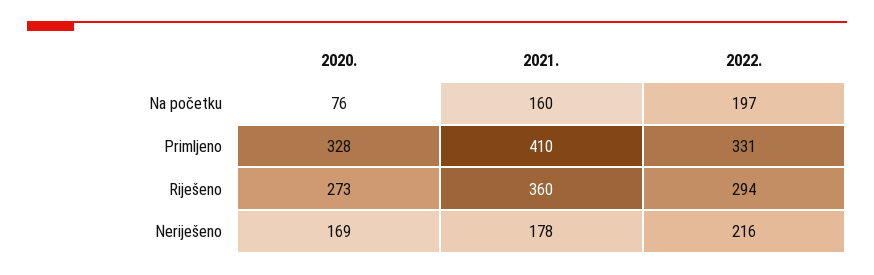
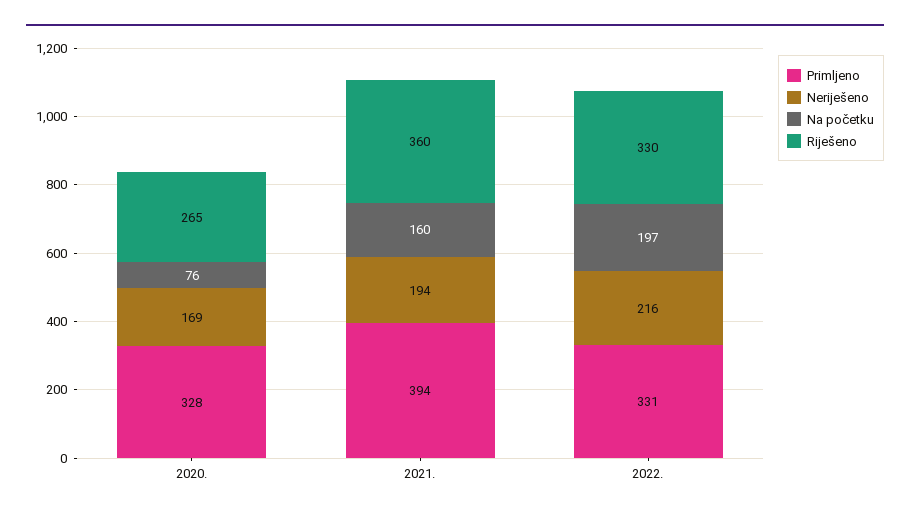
  {
    "Na početku": {
      "2020.": 76,
      "2021.": 160,
      "2022.": 197
    },
    "Primljeno": {
      "2020.": 328,
-     "2021.": 410,
+     "2021.": 394,
      "2022.": 331
    },
    "Riješeno": {
-     "2020.": 273,
+     "2020.": 265,
      "2021.": 360,
-     "2022.": 294
+     "2022.": 330
    },
    "Neriješeno": {
      "2020.": 169,
-     "2021.": 178,
+     "2021.": 194,
      "2022.": 216
    }
  }

